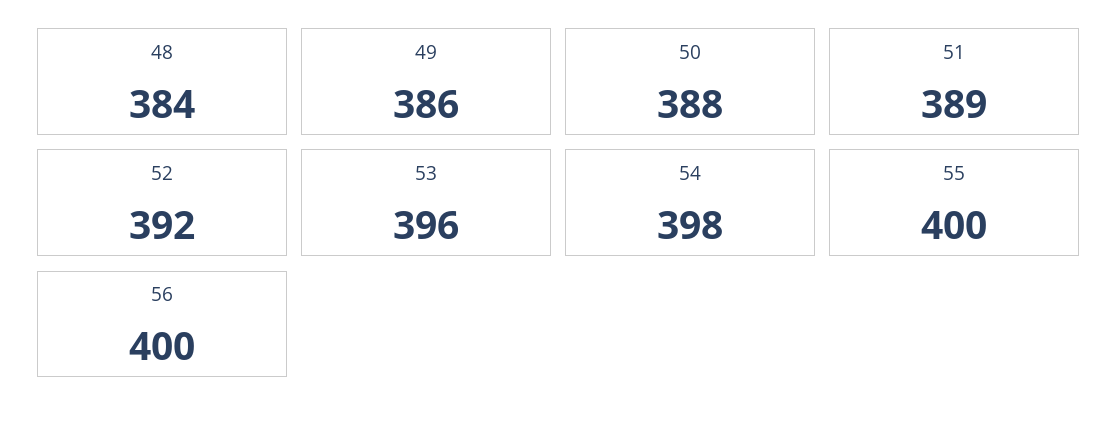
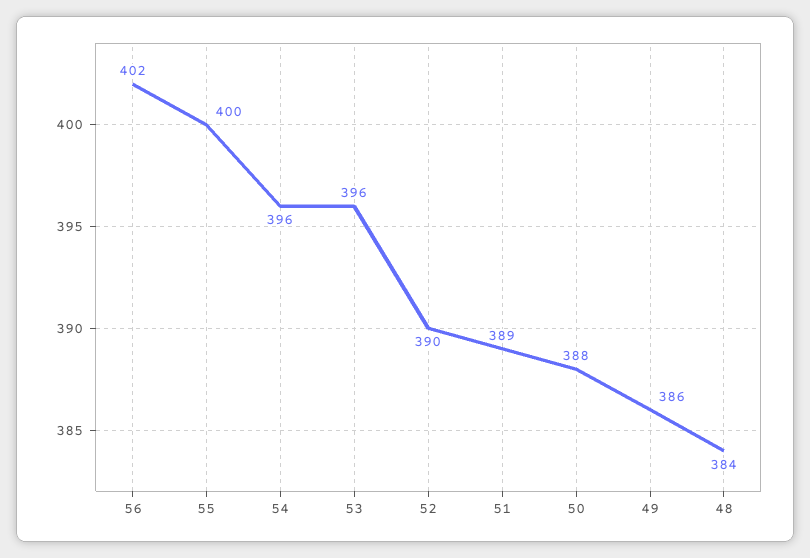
  {
    "48": 384,
    "49": 386,
    "50": 388,
    "51": 389,
-   "52": 392,
+   "52": 390,
    "53": 396,
-   "54": 398,
+   "54": 396,
    "55": 400,
-   "56": 400
+   "56": 402
  }

